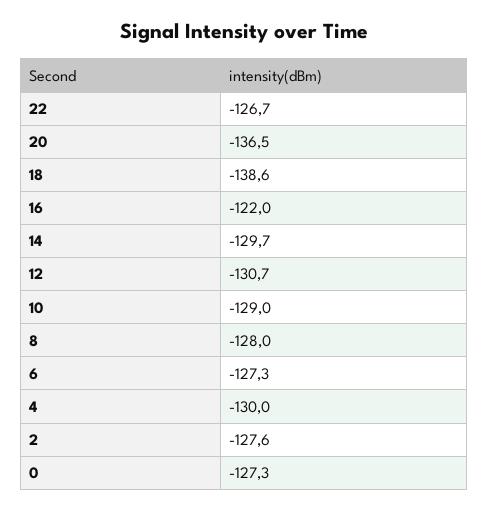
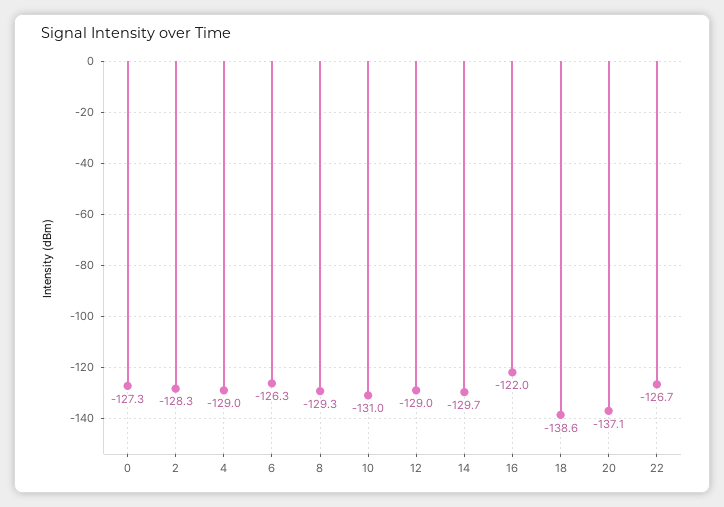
  {
    "22": -126.7,
-   "20": -136.5,
+   "20": -137.1,
    "18": -138.6,
    "16": -122,
    "14": -129.7,
-   "12": -130.7,
+   "12": -129,
-   "10": -129,
+   "10": -131,
-   "8": -128,
+   "8": -129.3,
-   "6": -127.3,
+   "6": -126.3,
-   "4": -130,
+   "4": -129,
-   "2": -127.6,
+   "2": -128.3,
    "0": -127.3
  }

